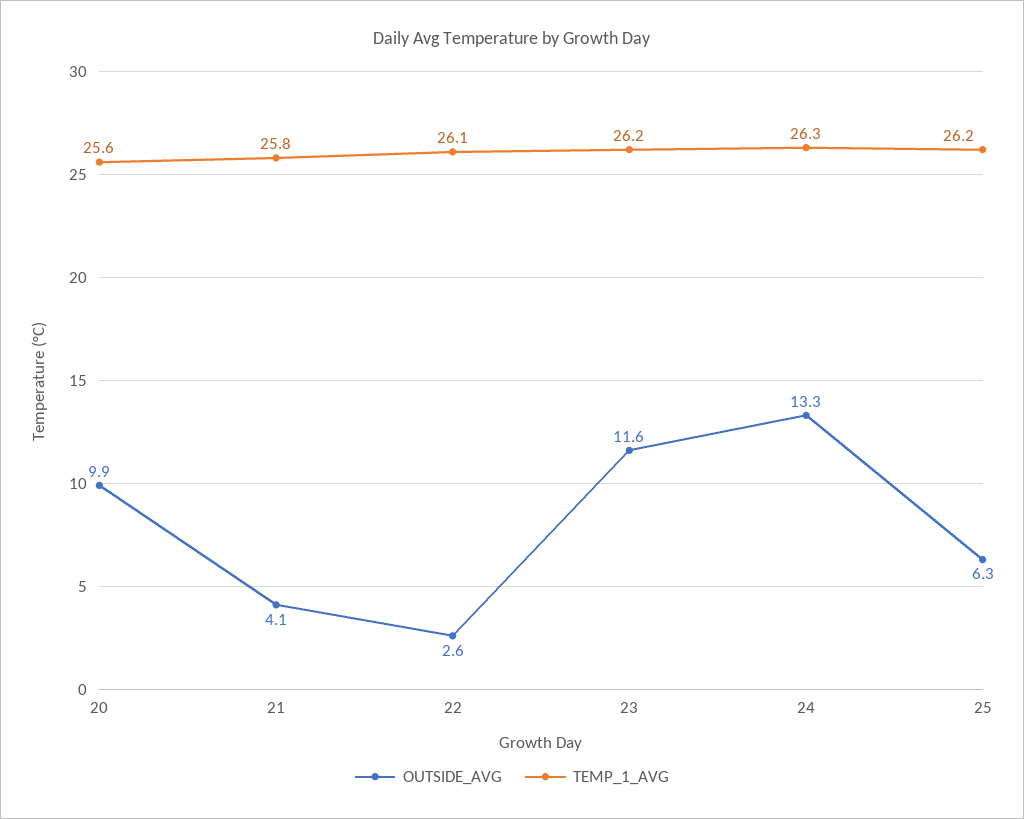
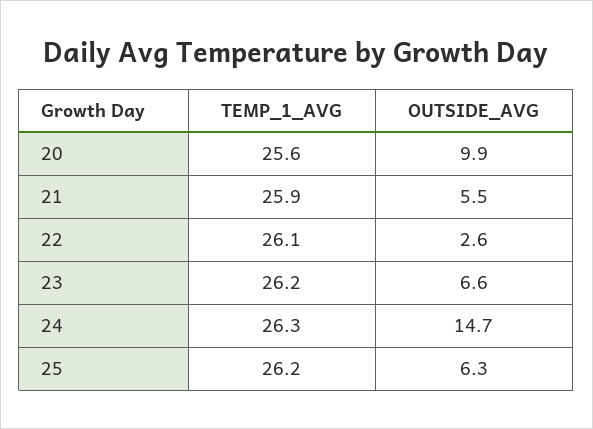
  {
    "OUTSIDE_AVG": {
      "20": 9.9,
-     "21": 4.1,
+     "21": 5.5,
      "22": 2.6,
-     "23": 11.6,
+     "23": 6.6,
-     "24": 13.3,
+     "24": 14.7,
      "25": 6.3
    },
    "TEMP_1_AVG": {
      "20": 25.6,
-     "21": 25.8,
+     "21": 25.9,
      "22": 26.1,
      "23": 26.2,
      "24": 26.3,
      "25": 26.2
    }
  }

